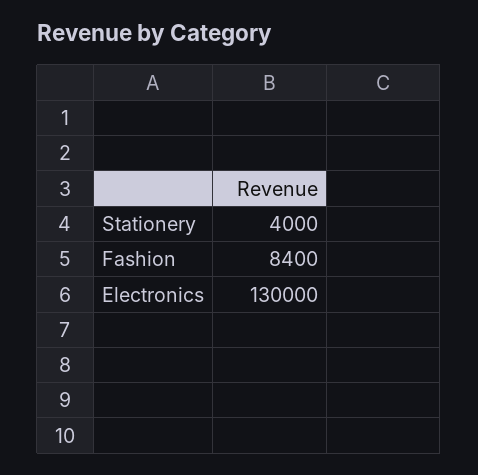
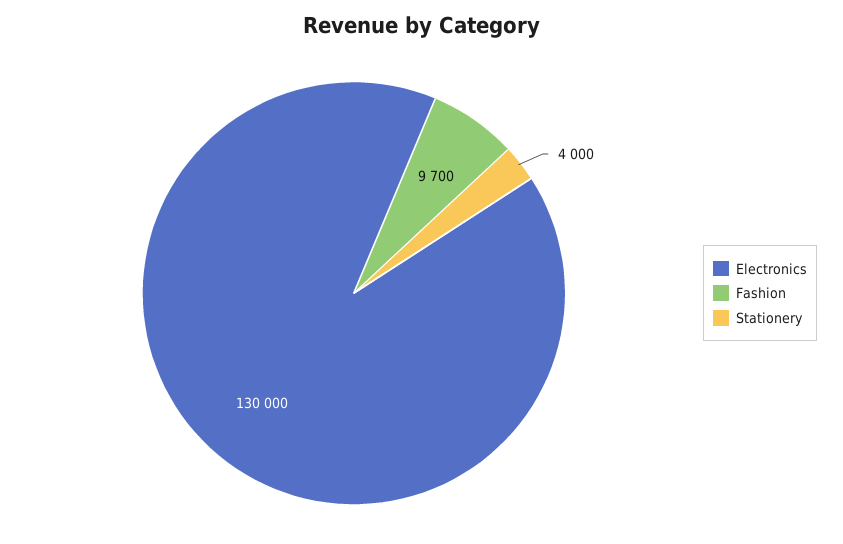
  {
    "Stationery": 4000,
-   "Fashion": 8400,
+   "Fashion": 9700,
    "Electronics": 130000
  }

